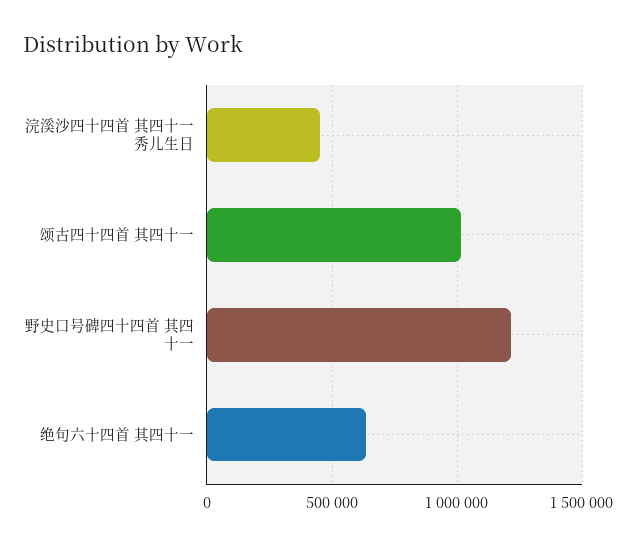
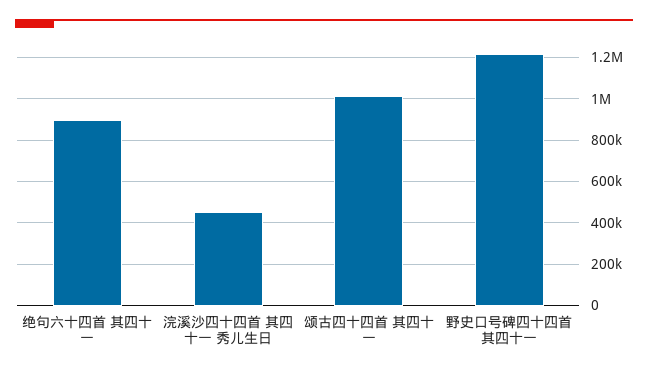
  {
    "浣溪沙四十四首 其四十一 秀儿生日": 450000,
    "颂古四十四首 其四十一": 1000000,
    "野史口号碑四十四首 其四十一": 1200000,
-   "绝句六十四首 其四十一": 650000
+   "绝句六十四首 其四十一": 900000
  }

